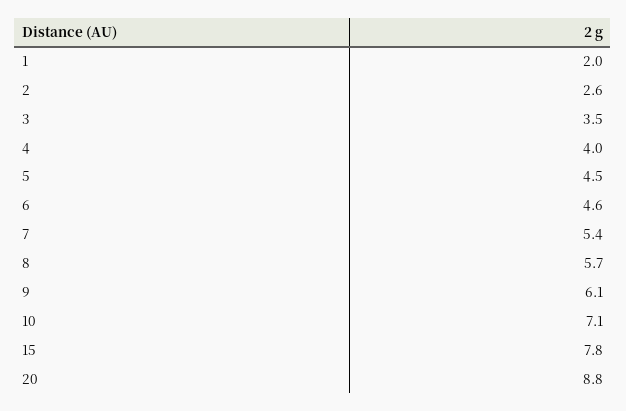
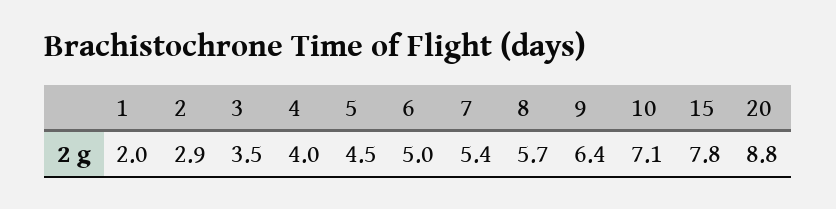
  {
    "1": 2,
-   "2": 2.6,
+   "2": 2.9,
    "3": 3.5,
    "4": 4,
    "5": 4.5,
-   "6": 4.6,
+   "6": 5,
    "7": 5.4,
    "8": 5.7,
-   "9": 6.1,
+   "9": 6.4,
    "10": 7.1,
    "15": 7.8,
    "20": 8.8
  }

